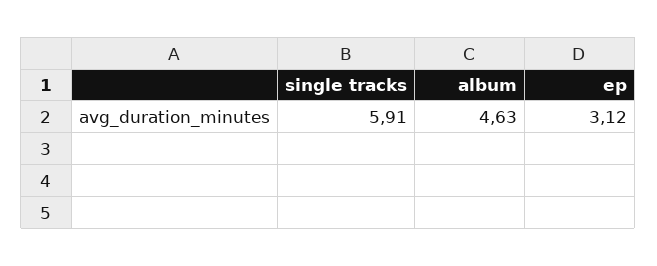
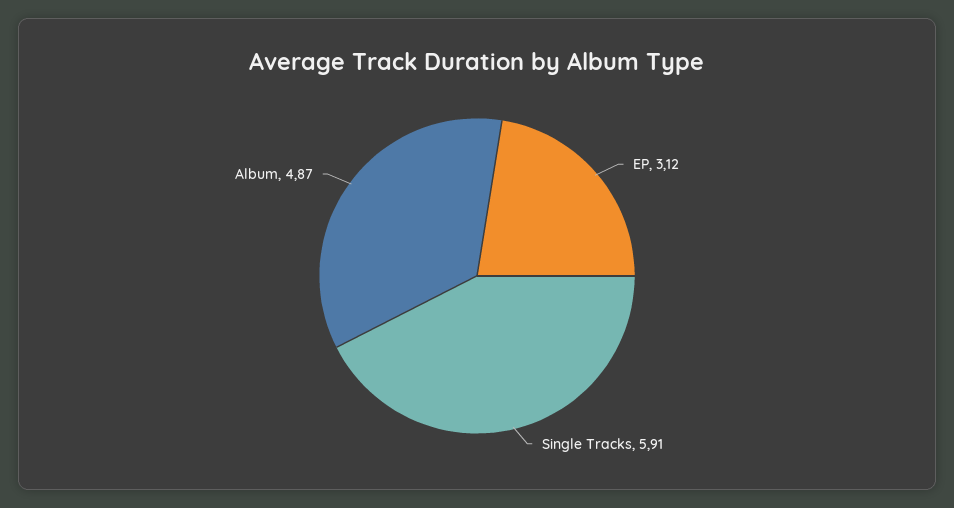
  {
    "single tracks": 5.91,
-   "album": 4.63,
+   "album": 4.87,
    "ep": 3.12
  }

